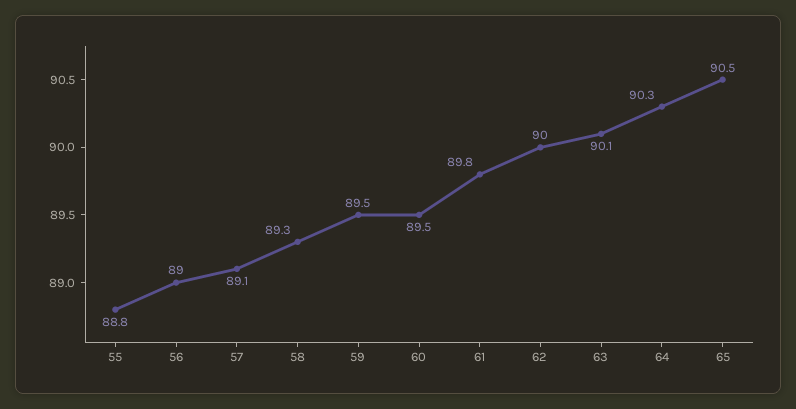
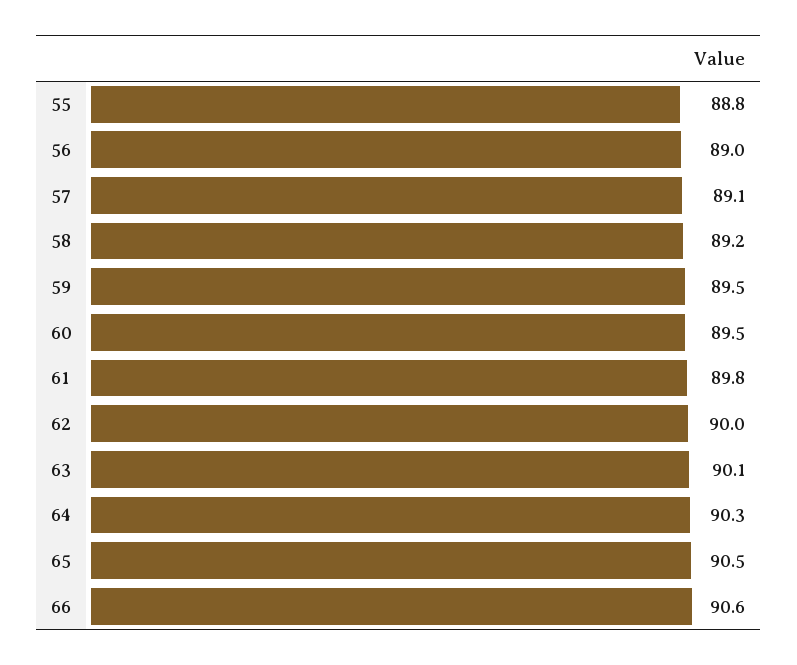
  {
    "55": 88.8,
    "56": 89,
    "57": 89.1,
-   "58": 89.3,
+   "58": 89.2,
    "59": 89.5,
    "60": 89.5,
    "61": 89.8,
    "62": 90,
    "63": 90.1,
    "64": 90.3,
-   "65": 90.5
+   "65": 90.5,
+   "66": 90.6
  }

